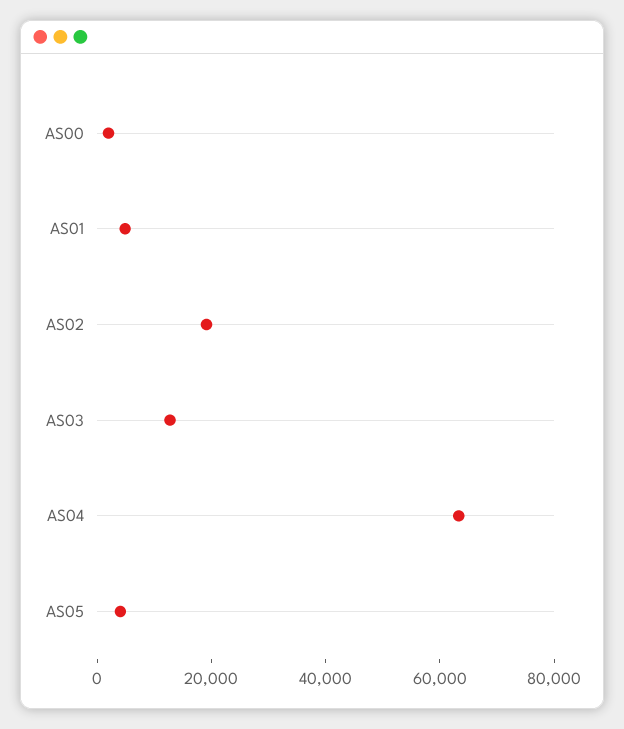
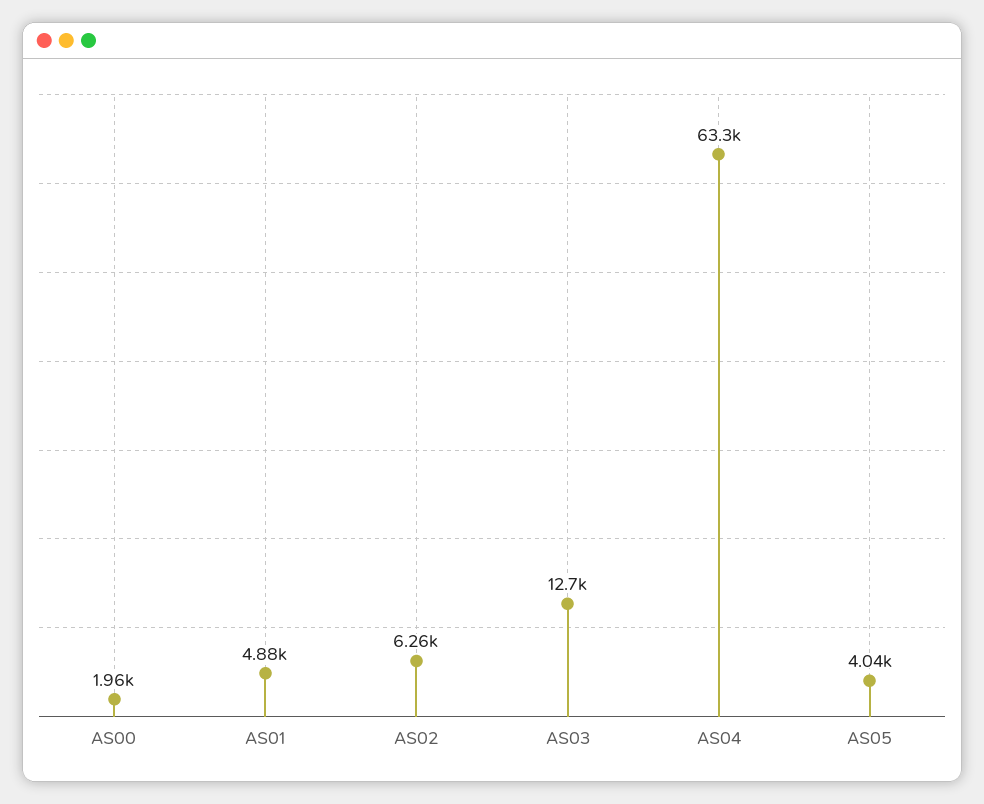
  {
    "AS00": 1960,
    "AS01": 4880,
-   "AS02": 20000,
+   "AS02": 6260,
    "AS03": 12700,
    "AS04": 63300,
    "AS05": 4040
  }

